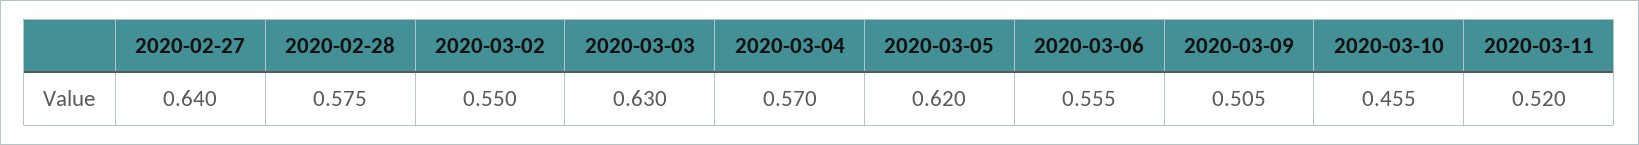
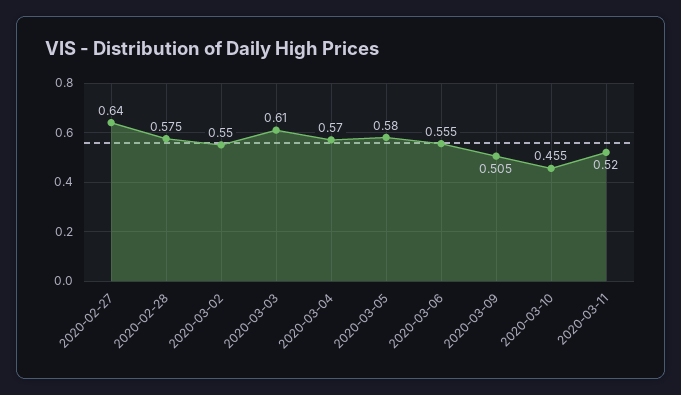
  {
    "2020-02-27": 0.64,
    "2020-02-28": 0.575,
    "2020-03-02": 0.55,
-   "2020-03-03": 0.63,
+   "2020-03-03": 0.61,
    "2020-03-04": 0.57,
-   "2020-03-05": 0.62,
+   "2020-03-05": 0.58,
    "2020-03-06": 0.555,
    "2020-03-09": 0.505,
    "2020-03-10": 0.455,
    "2020-03-11": 0.52
  }

